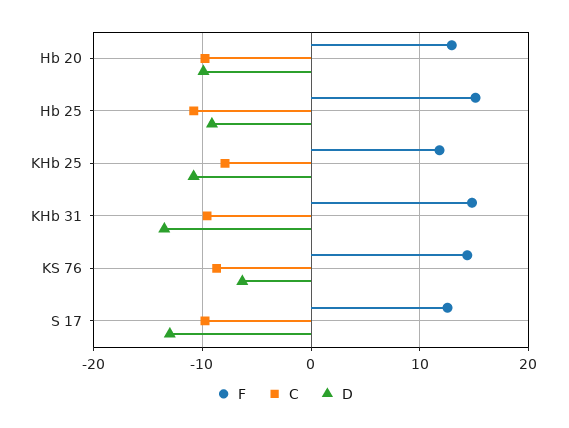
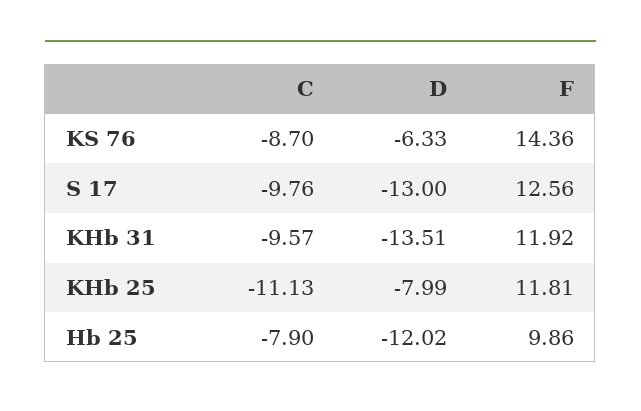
  {
    "F": {
-     "Hb 20": 13,
-     "Hb 25": 15,
+     "Hb 25": 9.86,
      "KHb 25": 11.81,
-     "KHb 31": 15,
+     "KHb 31": 11.92,
      "KS 76": 14.36,
      "S 17": 12.56
    },
    "C": {
-     "Hb 20": -10,
-     "Hb 25": -11,
+     "Hb 25": -7.9,
-     "KHb 25": -8,
+     "KHb 25": -11.13,
      "KHb 31": -9.57,
      "KS 76": -8.7,
      "S 17": -9.76
    },
    "D": {
-     "Hb 20": -10,
-     "Hb 25": -9,
+     "Hb 25": -12.02,
-     "KHb 25": -11,
+     "KHb 25": -7.99,
      "KHb 31": -13.51,
      "KS 76": -6.33,
      "S 17": -13
    }
  }

